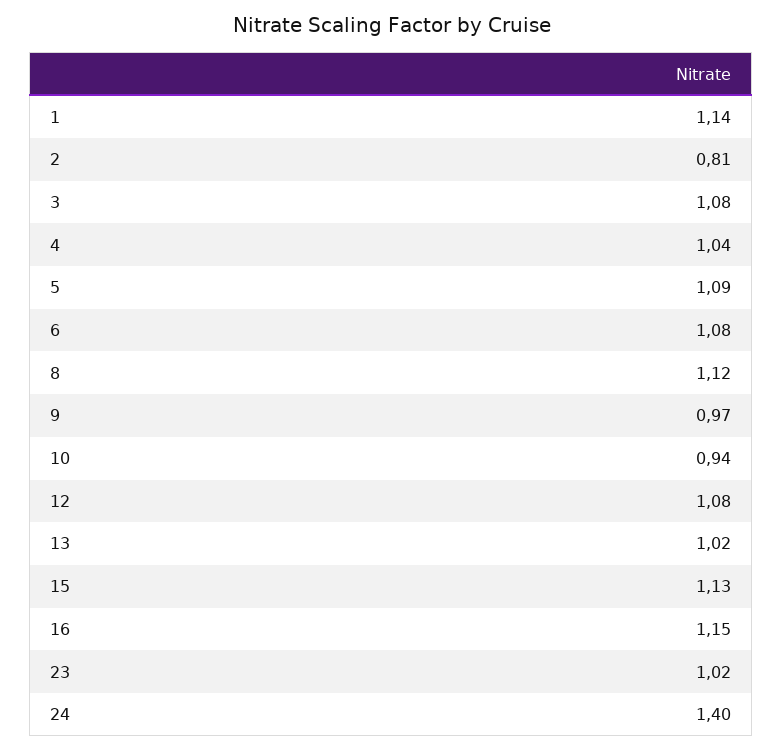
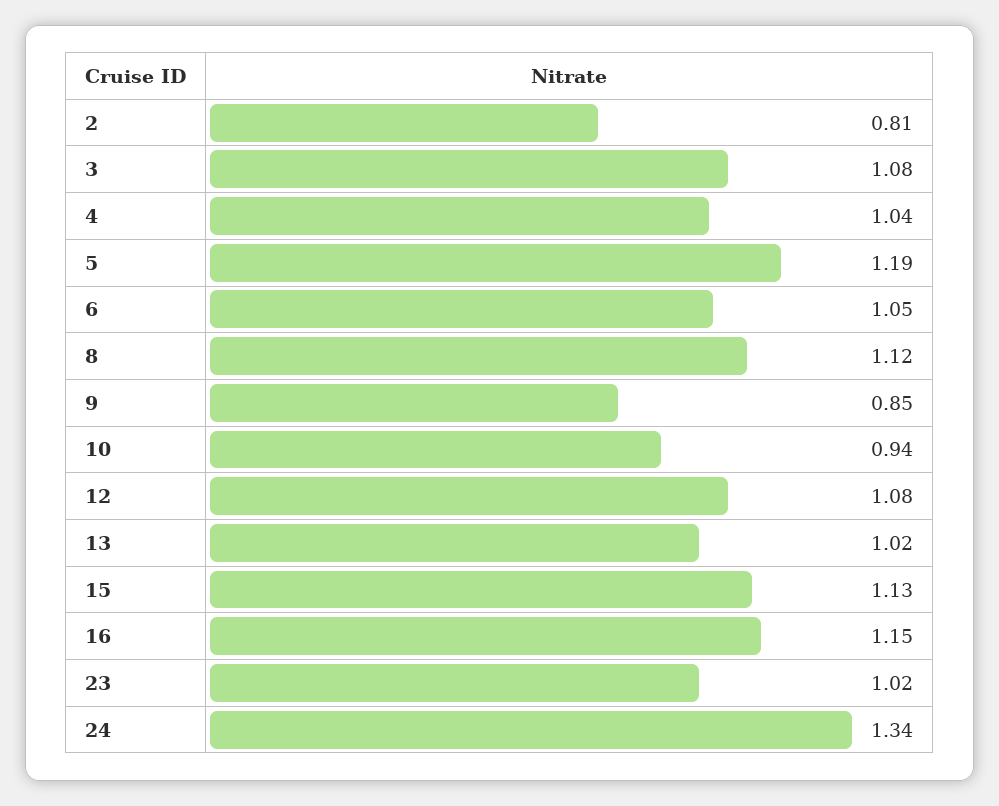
  {
-   "1": 1.14,
    "2": 0.81,
    "3": 1.08,
    "4": 1.04,
-   "5": 1.09,
+   "5": 1.19,
-   "6": 1.08,
+   "6": 1.05,
    "8": 1.12,
-   "9": 0.97,
+   "9": 0.85,
    "10": 0.94,
    "12": 1.08,
    "13": 1.02,
    "15": 1.13,
    "16": 1.15,
    "23": 1.02,
-   "24": 1.4
+   "24": 1.34
  }

